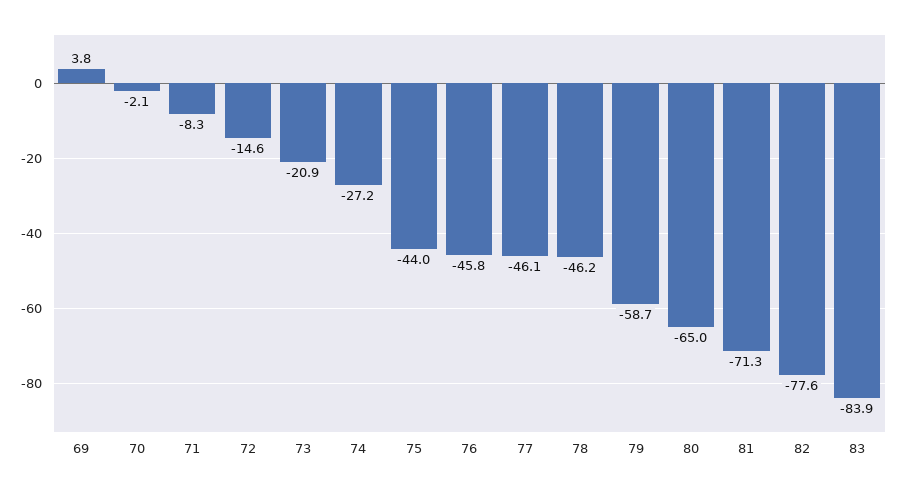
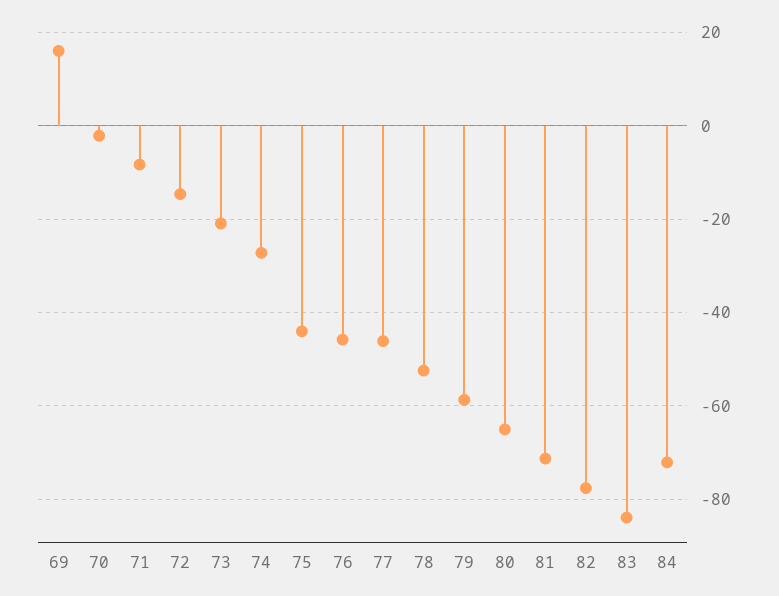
  {
-   "69": 3.8,
+   "69": 16,
    "70": -2.1,
    "71": -8.3,
    "72": -14.6,
    "73": -20.9,
    "74": -27.2,
    "75": -44,
    "76": -45.8,
    "77": -46.1,
-   "78": -46.2,
+   "78": -52,
    "79": -58.7,
    "80": -65,
    "81": -71.3,
    "82": -77.6,
-   "83": -83.9
+   "83": -83.9,
+   "84": -72
  }

